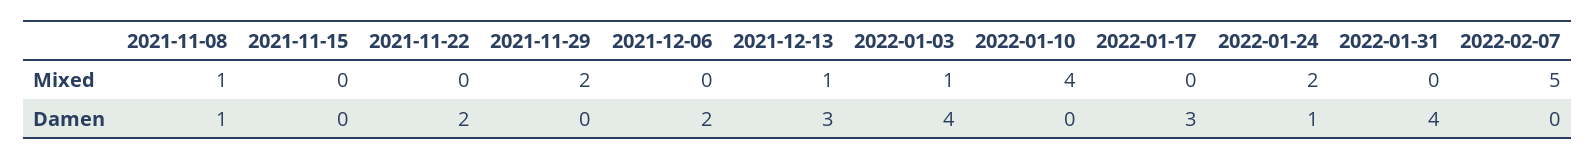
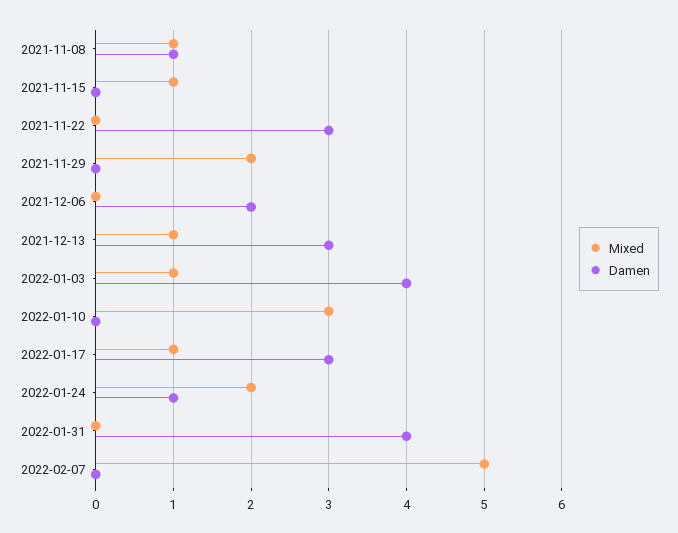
  {
    "Mixed": {
      "2021-11-08": 1,
-     "2021-11-15": 0,
+     "2021-11-15": 1,
      "2021-11-22": 0,
      "2021-11-29": 2,
      "2021-12-06": 0,
      "2021-12-13": 1,
      "2022-01-03": 1,
-     "2022-01-10": 4,
+     "2022-01-10": 3,
-     "2022-01-17": 0,
+     "2022-01-17": 1,
      "2022-01-24": 2,
      "2022-01-31": 0,
      "2022-02-07": 5
    },
    "Damen": {
      "2021-11-08": 1,
      "2021-11-15": 0,
-     "2021-11-22": 2,
+     "2021-11-22": 3,
      "2021-11-29": 0,
      "2021-12-06": 2,
      "2021-12-13": 3,
      "2022-01-03": 4,
      "2022-01-10": 0,
      "2022-01-17": 3,
      "2022-01-24": 1,
      "2022-01-31": 4,
      "2022-02-07": 0
    }
  }

